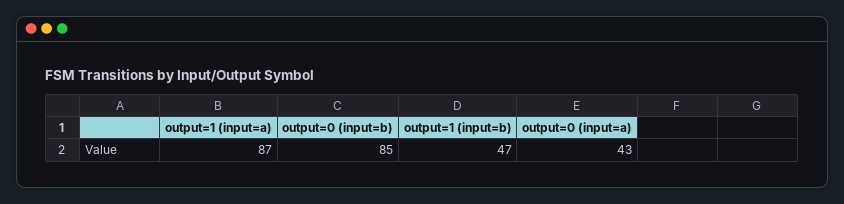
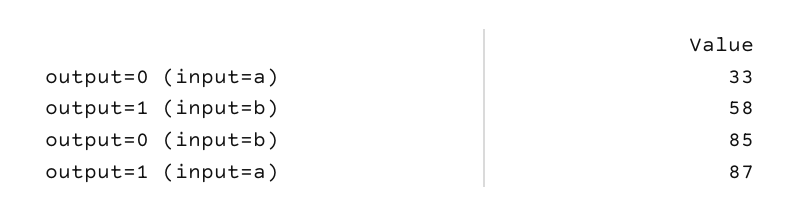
  {
    "output=1 (input=a)": 87,
    "output=0 (input=b)": 85,
-   "output=1 (input=b)": 47,
+   "output=1 (input=b)": 58,
-   "output=0 (input=a)": 43
+   "output=0 (input=a)": 33
  }

